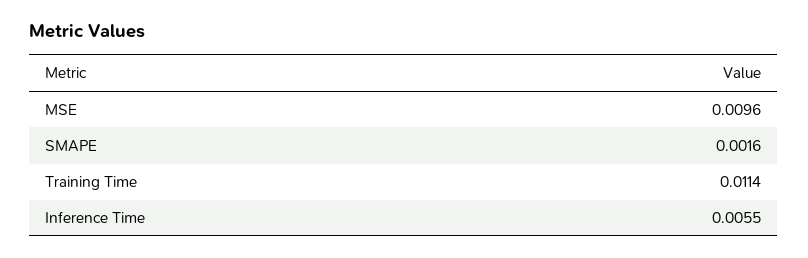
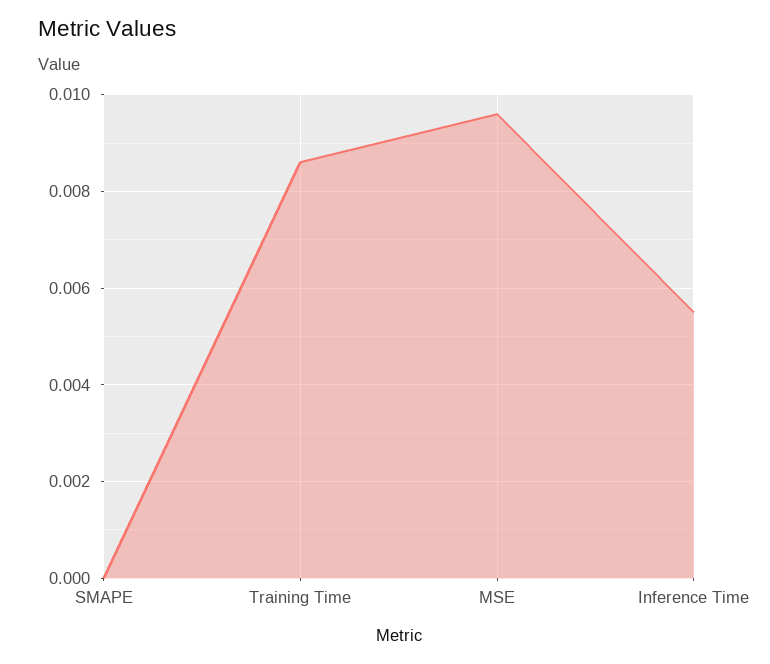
  {
    "MSE": 0.0096,
-   "SMAPE": 0.0016,
+   "SMAPE": 0,
-   "Training Time": 0.0114,
+   "Training Time": 0.0085,
    "Inference Time": 0.0055
  }

